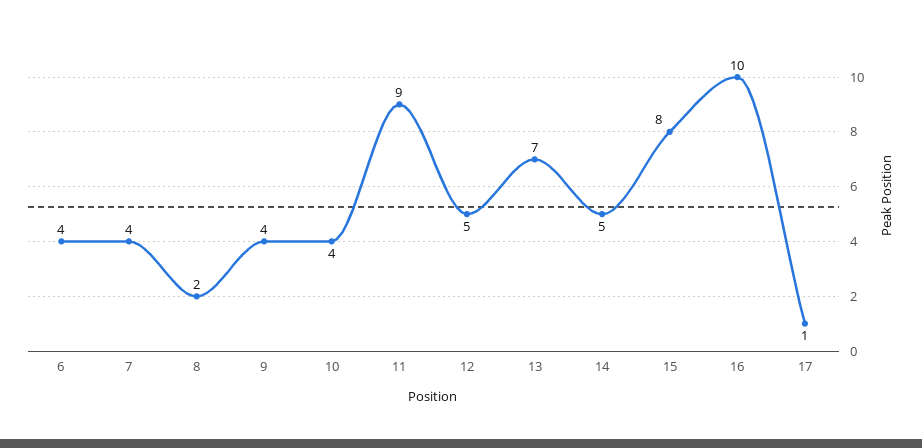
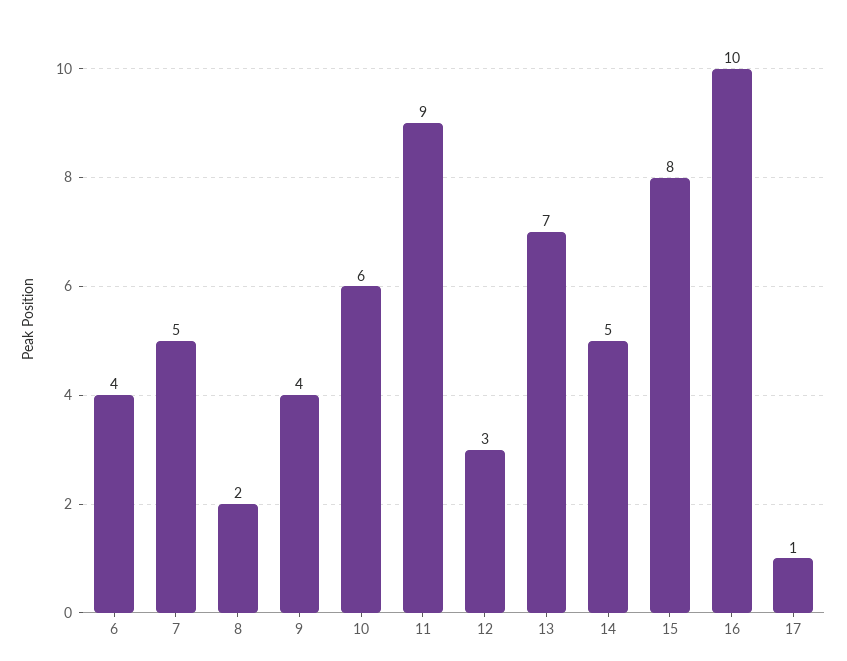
  {
    "6": 4,
-   "7": 4,
+   "7": 5,
    "8": 2,
    "9": 4,
-   "10": 4,
+   "10": 6,
    "11": 9,
-   "12": 5,
+   "12": 3,
    "13": 7,
    "14": 5,
    "15": 8,
    "16": 10,
    "17": 1
  }

